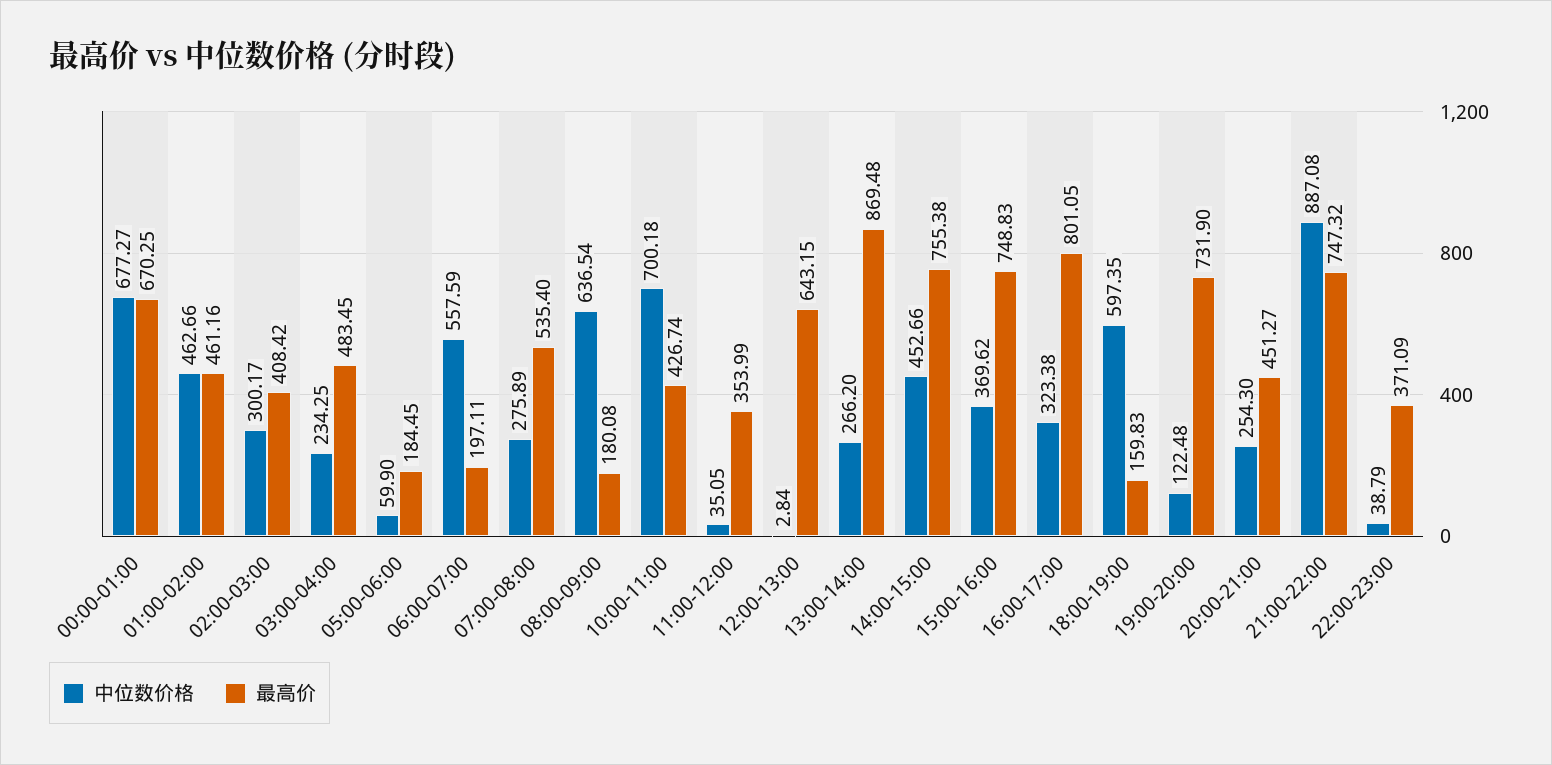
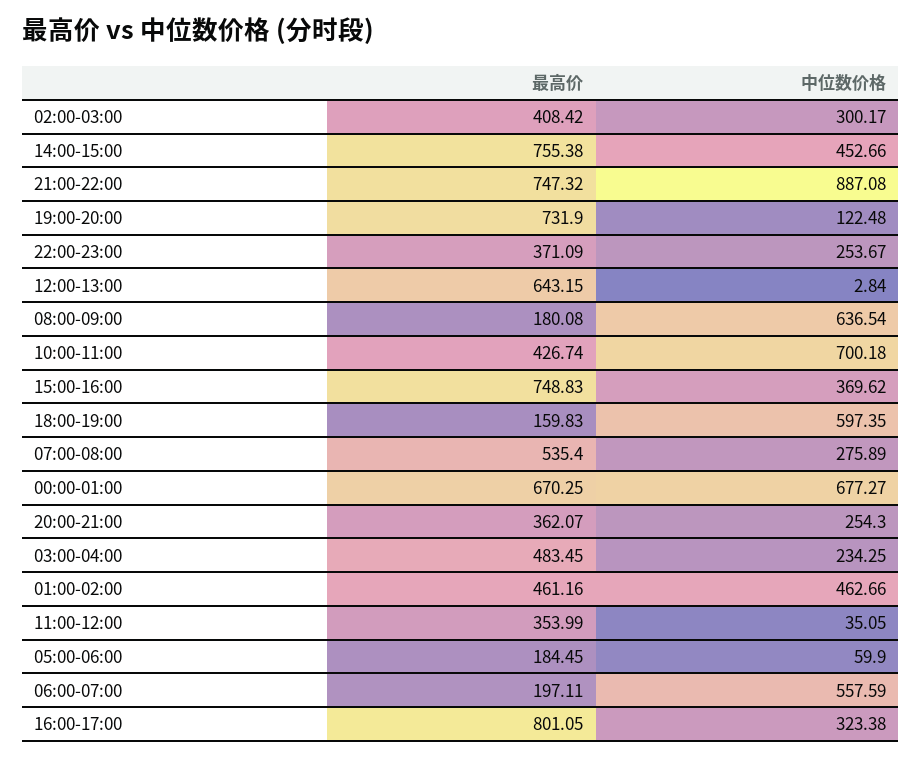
  {
    "中位数价格": {
      "00:00-01:00": 677.27,
      "01:00-02:00": 462.66,
      "02:00-03:00": 300.17,
      "03:00-04:00": 234.25,
      "05:00-06:00": 59.9,
      "06:00-07:00": 557.59,
      "07:00-08:00": 275.89,
      "08:00-09:00": 636.54,
      "10:00-11:00": 700.18,
      "11:00-12:00": 35.05,
      "12:00-13:00": 2.84,
-     "13:00-14:00": 266.2,
      "14:00-15:00": 452.66,
      "15:00-16:00": 369.62,
      "16:00-17:00": 323.38,
      "18:00-19:00": 597.35,
      "19:00-20:00": 122.48,
      "20:00-21:00": 254.3,
      "21:00-22:00": 887.08,
-     "22:00-23:00": 38.79
+     "22:00-23:00": 253.67
    },
    "最高价": {
      "00:00-01:00": 670.25,
      "01:00-02:00": 461.16,
      "02:00-03:00": 408.42,
      "03:00-04:00": 483.45,
      "05:00-06:00": 184.45,
      "06:00-07:00": 197.11,
      "07:00-08:00": 535.4,
      "08:00-09:00": 180.08,
      "10:00-11:00": 426.74,
      "11:00-12:00": 353.99,
      "12:00-13:00": 643.15,
-     "13:00-14:00": 869.48,
      "14:00-15:00": 755.38,
      "15:00-16:00": 748.83,
      "16:00-17:00": 801.05,
      "18:00-19:00": 159.83,
      "19:00-20:00": 731.9,
-     "20:00-21:00": 451.27,
+     "20:00-21:00": 362.07,
      "21:00-22:00": 747.32,
      "22:00-23:00": 371.09
    }
  }

